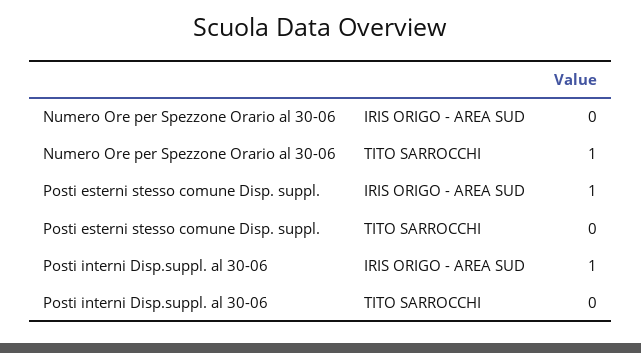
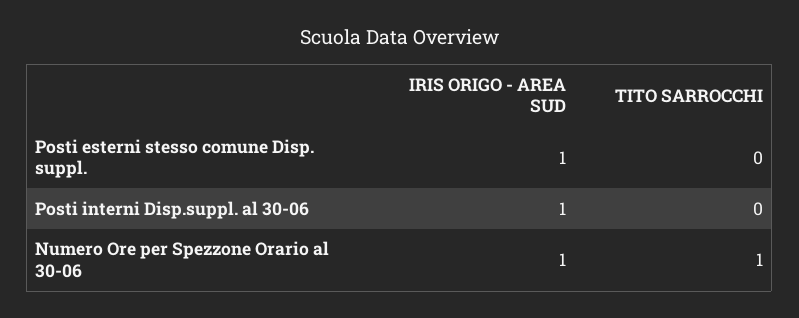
  {
    "Numero Ore per Spezzone Orario al 30-06": {
-     "IRIS ORIGO - AREA SUD": 0,
+     "IRIS ORIGO - AREA SUD": 1,
      "TITO SARROCCHI": 1
    },
    "Posti esterni stesso comune Disp. suppl.": {
      "IRIS ORIGO - AREA SUD": 1,
      "TITO SARROCCHI": 0
    },
    "Posti interni Disp.suppl. al 30-06": {
      "IRIS ORIGO - AREA SUD": 1,
      "TITO SARROCCHI": 0
    }
  }

